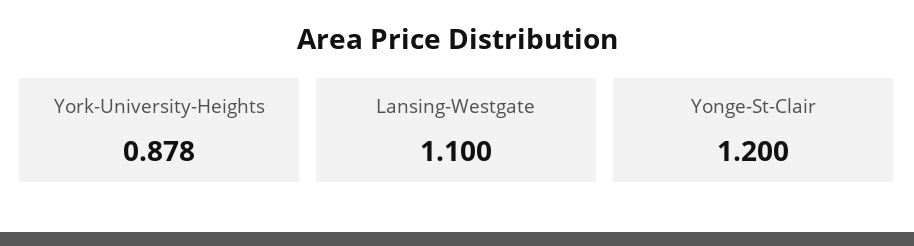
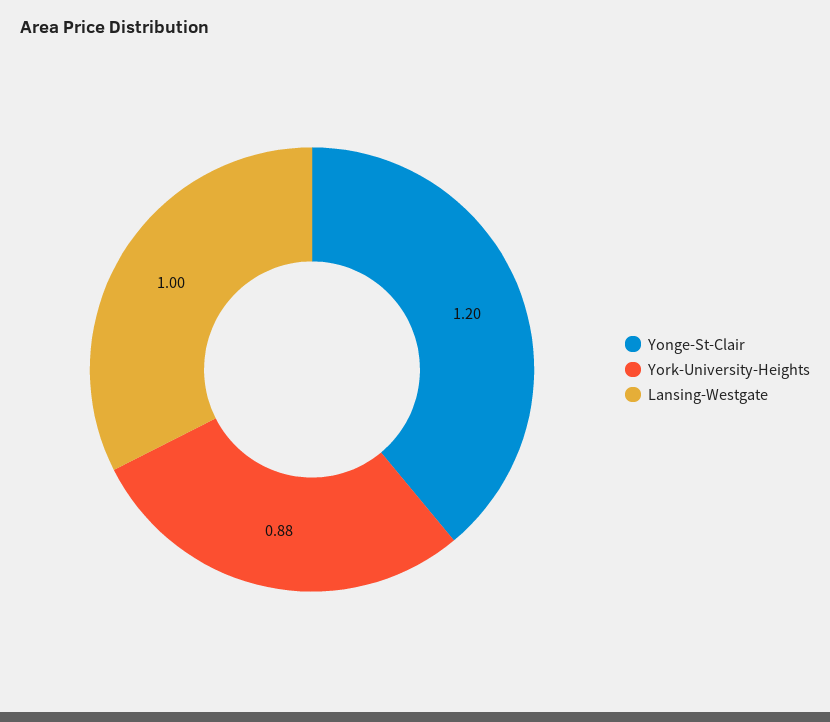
  {
    "York-University-Heights": 0.878,
-   "Lansing-Westgate": 1.1,
+   "Lansing-Westgate": 1,
    "Yonge-St-Clair": 1.2
  }

